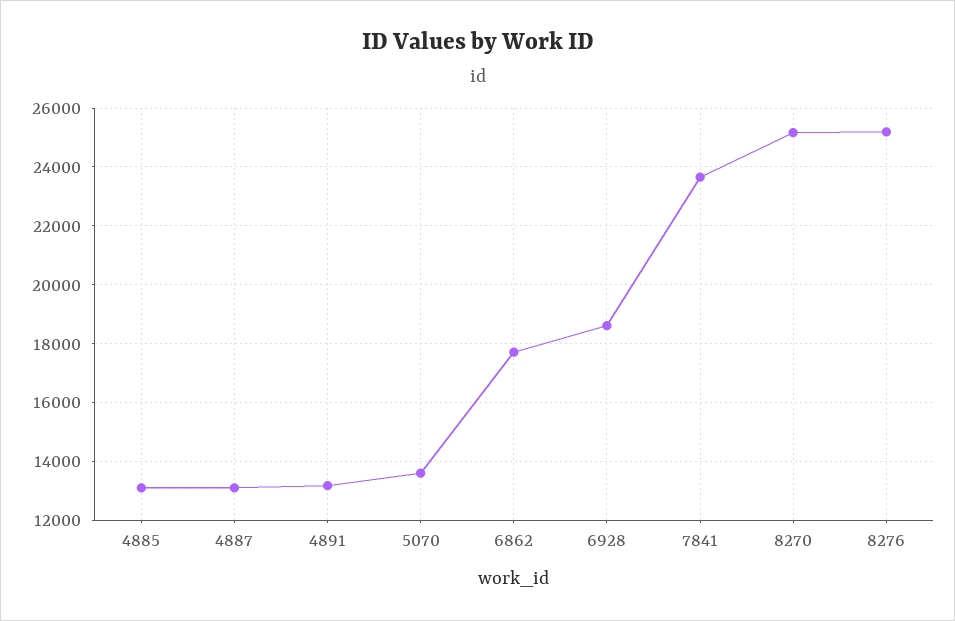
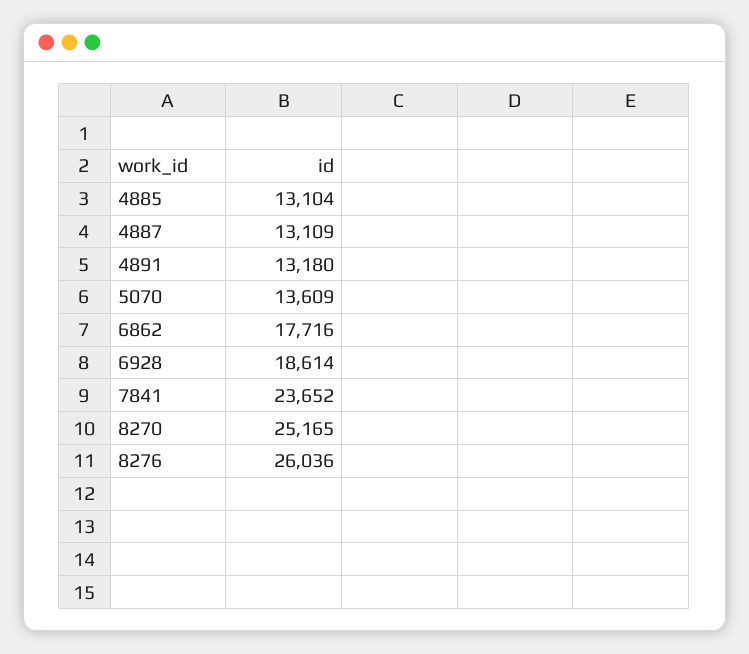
  {
    "4885": 13104,
    "4887": 13109,
    "4891": 13180,
    "5070": 13609,
    "6862": 17716,
    "6928": 18614,
    "7841": 23652,
    "8270": 25165,
-   "8276": 25250
+   "8276": 26036
  }

